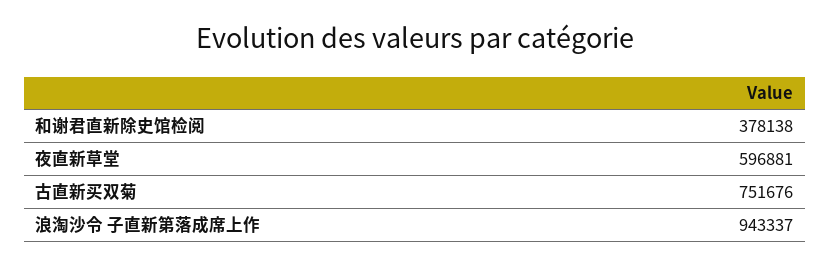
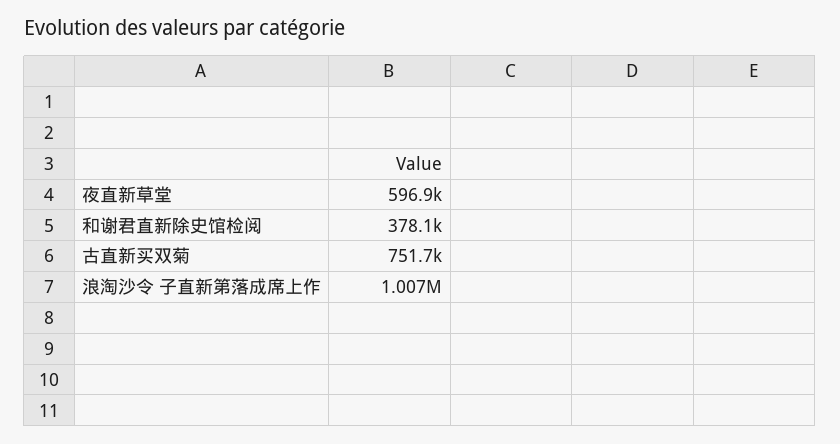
  {
    "和谢君直新除史馆检阅": 378138,
    "夜直新草堂": 596881,
    "古直新买双菊": 751676,
-   "浪淘沙令 子直新第落成席上作": 943337
+   "浪淘沙令 子直新第落成席上作": 1007000
  }

